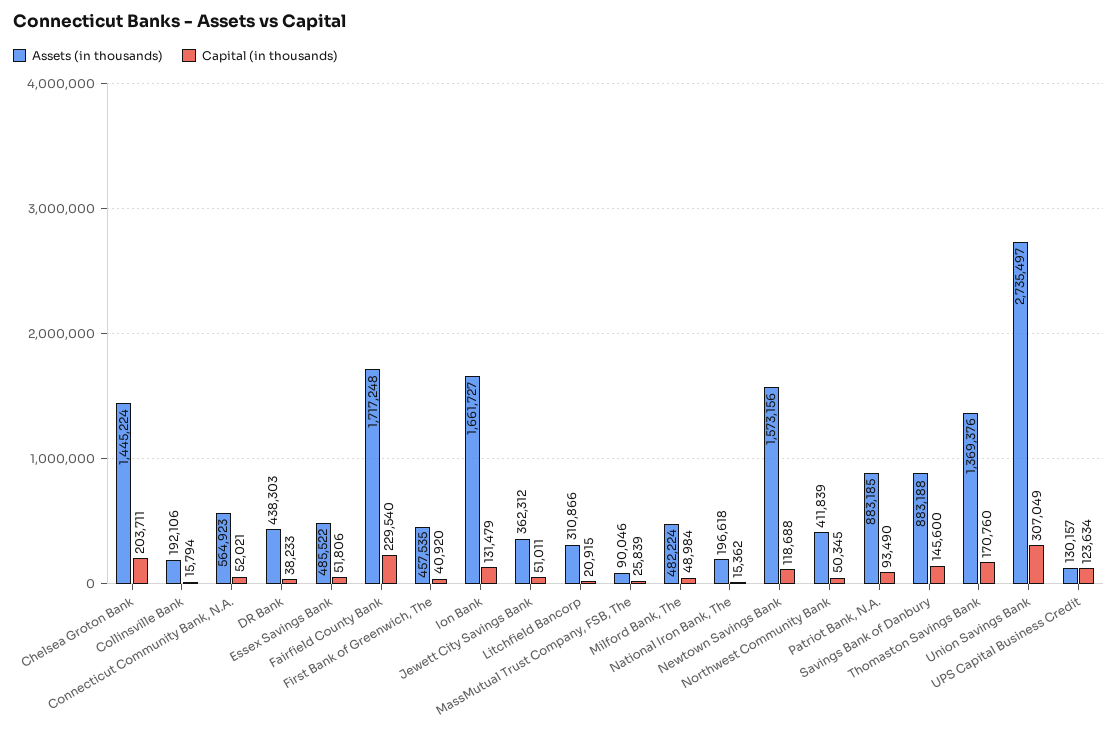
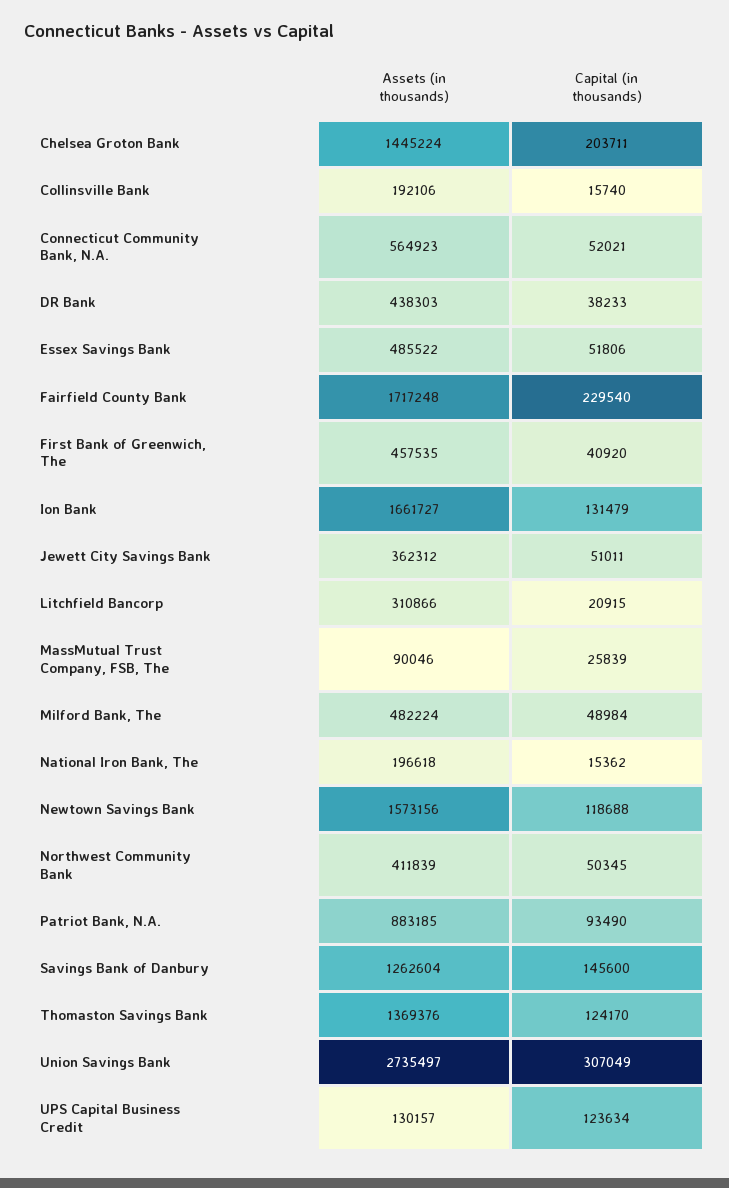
  {
    "Assets (in thousands)": {
      "Chelsea Groton Bank": 1445224,
      "Collinsville Bank": 192106,
      "Connecticut Community Bank, N.A.": 564923,
      "DR Bank": 438303,
      "Essex Savings Bank": 485522,
      "Fairfield County Bank": 1717248,
      "First Bank of Greenwich, The": 457535,
      "Ion Bank": 1661727,
      "Jewett City Savings Bank": 362312,
      "Litchfield Bancorp": 310866,
      "MassMutual Trust Company, FSB, The": 90046,
      "Milford Bank, The": 482224,
      "National Iron Bank, The": 196618,
      "Newtown Savings Bank": 1573156,
      "Northwest Community Bank": 411839,
      "Patriot Bank, N.A.": 883185,
-     "Savings Bank of Danbury": 883188,
+     "Savings Bank of Danbury": 1262604,
      "Thomaston Savings Bank": 1369376,
      "Union Savings Bank": 2735497,
      "UPS Capital Business Credit": 130157
    },
    "Capital (in thousands)": {
      "Chelsea Groton Bank": 203711,
-     "Collinsville Bank": 15794,
+     "Collinsville Bank": 15740,
      "Connecticut Community Bank, N.A.": 52021,
      "DR Bank": 38233,
      "Essex Savings Bank": 51806,
      "Fairfield County Bank": 229540,
      "First Bank of Greenwich, The": 40920,
      "Ion Bank": 131479,
      "Jewett City Savings Bank": 51011,
      "Litchfield Bancorp": 20915,
      "MassMutual Trust Company, FSB, The": 25839,
      "Milford Bank, The": 48984,
      "National Iron Bank, The": 15362,
      "Newtown Savings Bank": 118688,
      "Northwest Community Bank": 50345,
      "Patriot Bank, N.A.": 93490,
      "Savings Bank of Danbury": 145600,
-     "Thomaston Savings Bank": 170760,
+     "Thomaston Savings Bank": 124170,
      "Union Savings Bank": 307049,
      "UPS Capital Business Credit": 123634
    }
  }

